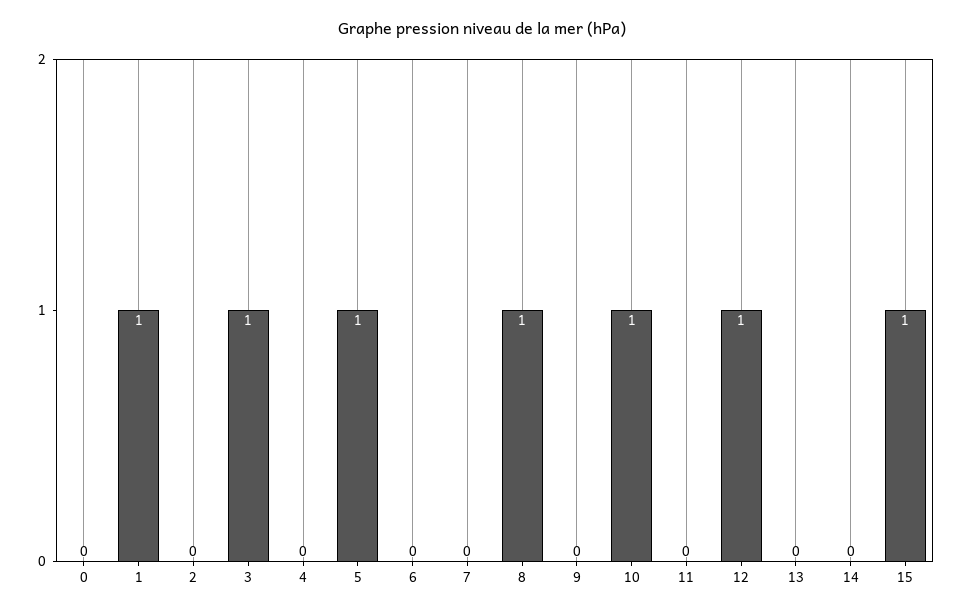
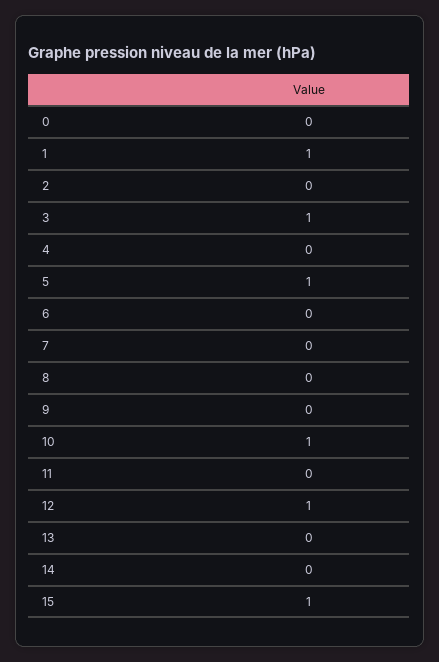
  {
    "0": 0,
    "1": 1,
    "2": 0,
    "3": 1,
    "4": 0,
    "5": 1,
    "6": 0,
    "7": 0,
-   "8": 1,
+   "8": 0,
    "9": 0,
    "10": 1,
    "11": 0,
    "12": 1,
    "13": 0,
    "14": 0,
    "15": 1
  }

